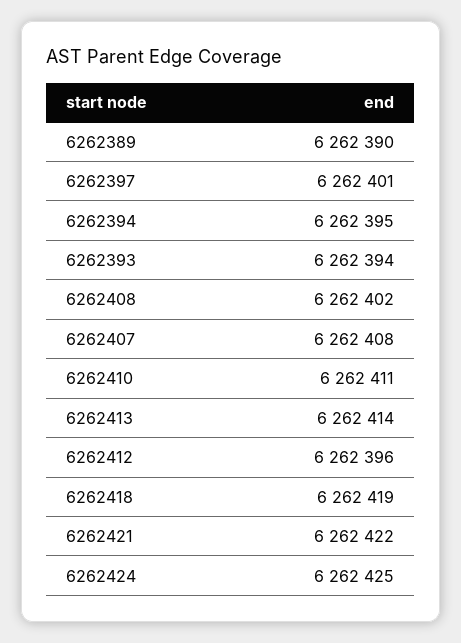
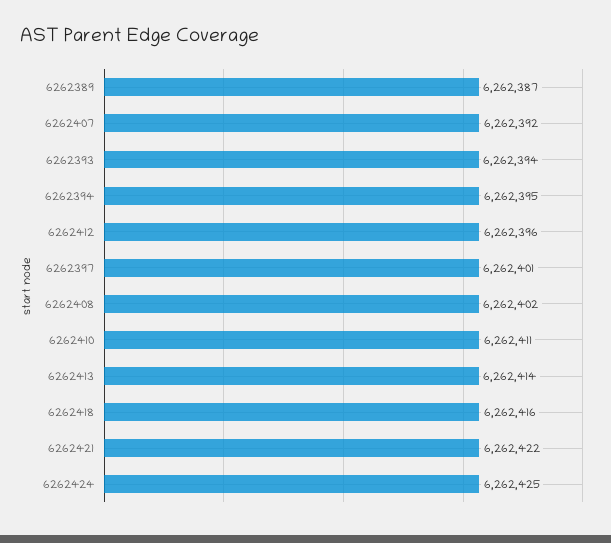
  {
-   "6262389": 6262390,
+   "6262389": 6262387,
    "6262397": 6262401,
    "6262394": 6262395,
    "6262393": 6262394,
    "6262408": 6262402,
-   "6262407": 6262408,
+   "6262407": 6262392,
    "6262410": 6262411,
    "6262413": 6262414,
    "6262412": 6262396,
-   "6262418": 6262419,
+   "6262418": 6262416,
    "6262421": 6262422,
    "6262424": 6262425
  }

